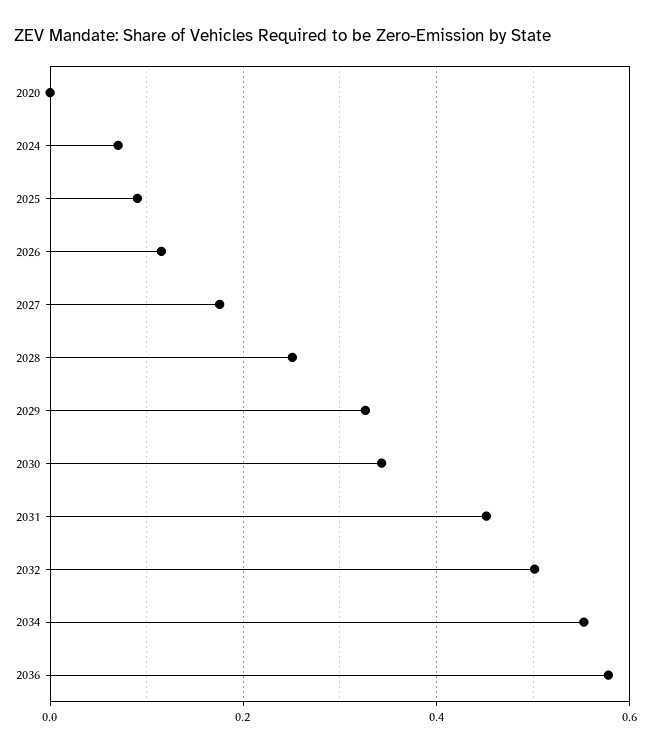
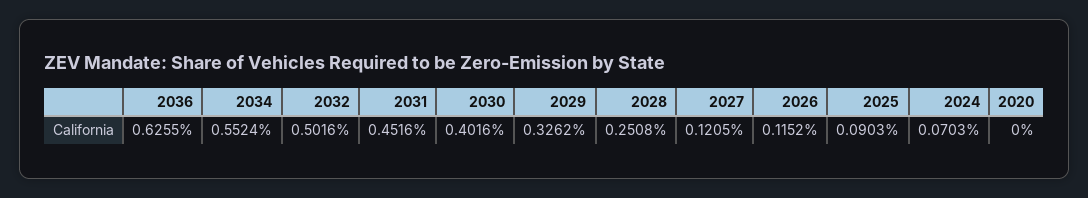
  {
    "2020": 0,
    "2024": 0.0703,
    "2025": 0.0903,
    "2026": 0.1152,
-   "2027": 0.18,
+   "2027": 0.1205,
    "2028": 0.2508,
    "2029": 0.3262,
-   "2030": 0.34,
+   "2030": 0.4016,
    "2031": 0.4516,
    "2032": 0.5016,
    "2034": 0.5524,
-   "2036": 0.58
+   "2036": 0.6255
  }

